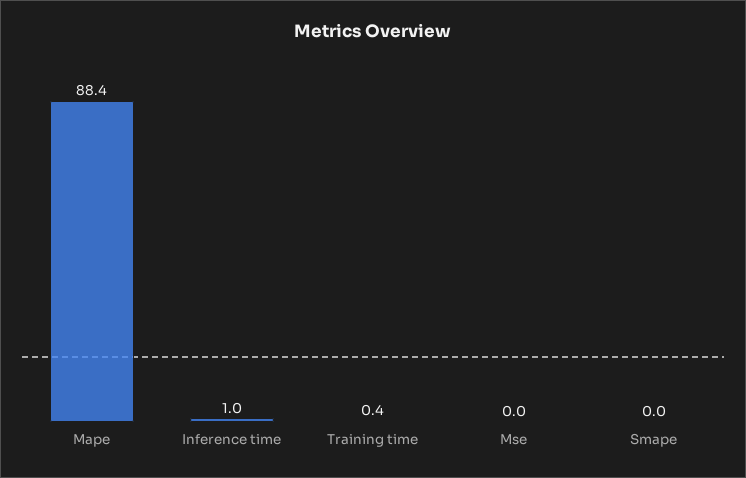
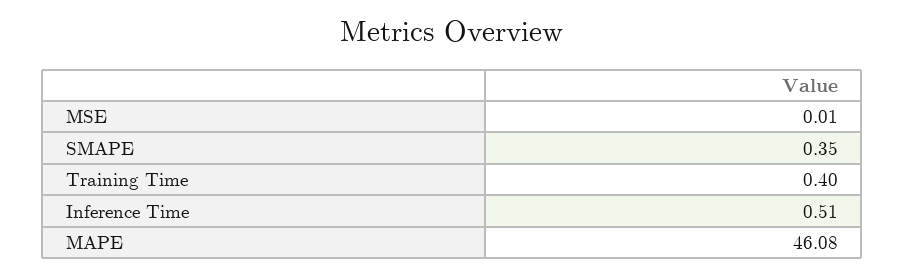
  {
-   "Mape": 88.4,
+   "Mape": 46.08,
-   "Inference time": 1,
+   "Inference time": 0.51,
    "Training time": 0.4,
    "Mse": 0.01,
-   "Smape": 0
+   "Smape": 0.35
  }

